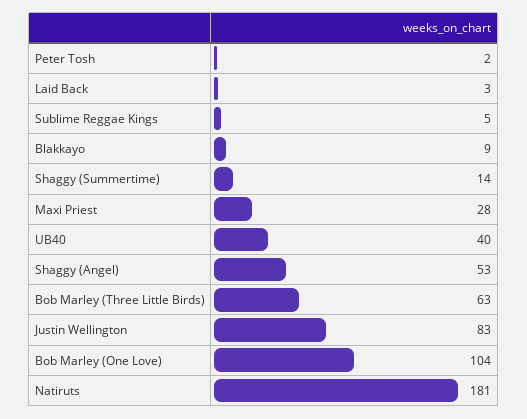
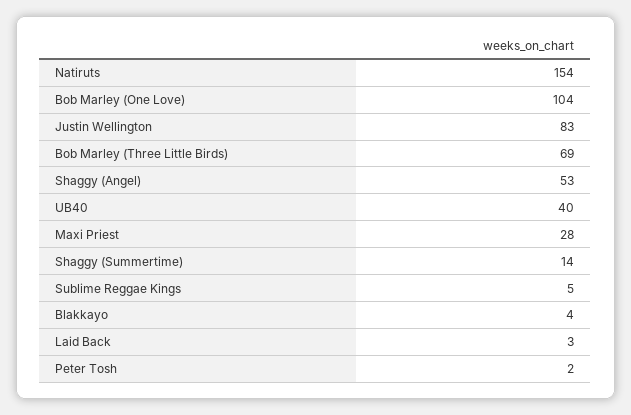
  {
    "Peter Tosh": 2,
    "Laid Back": 3,
    "Sublime Reggae Kings": 5,
-   "Blakkayo": 9,
+   "Blakkayo": 4,
    "Shaggy (Summertime)": 14,
    "Maxi Priest": 28,
    "UB40": 40,
    "Shaggy (Angel)": 53,
-   "Bob Marley (Three Little Birds)": 63,
+   "Bob Marley (Three Little Birds)": 69,
    "Justin Wellington": 83,
    "Bob Marley (One Love)": 104,
-   "Natiruts": 181
+   "Natiruts": 154
  }

